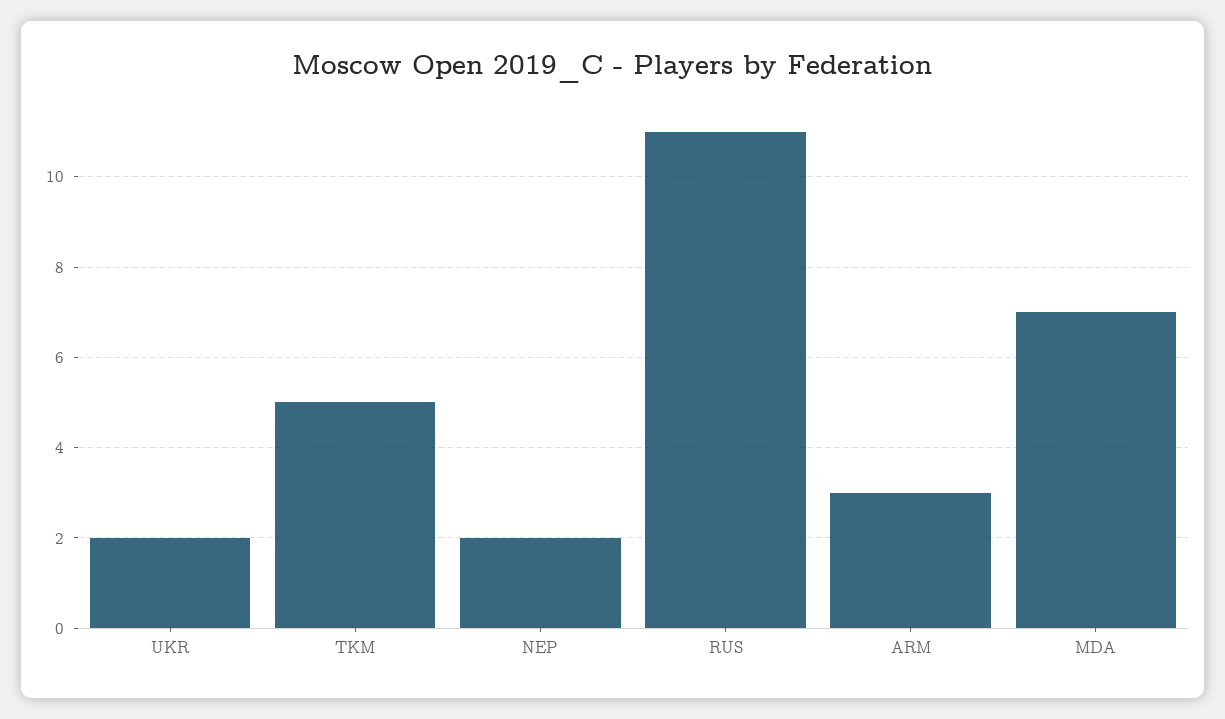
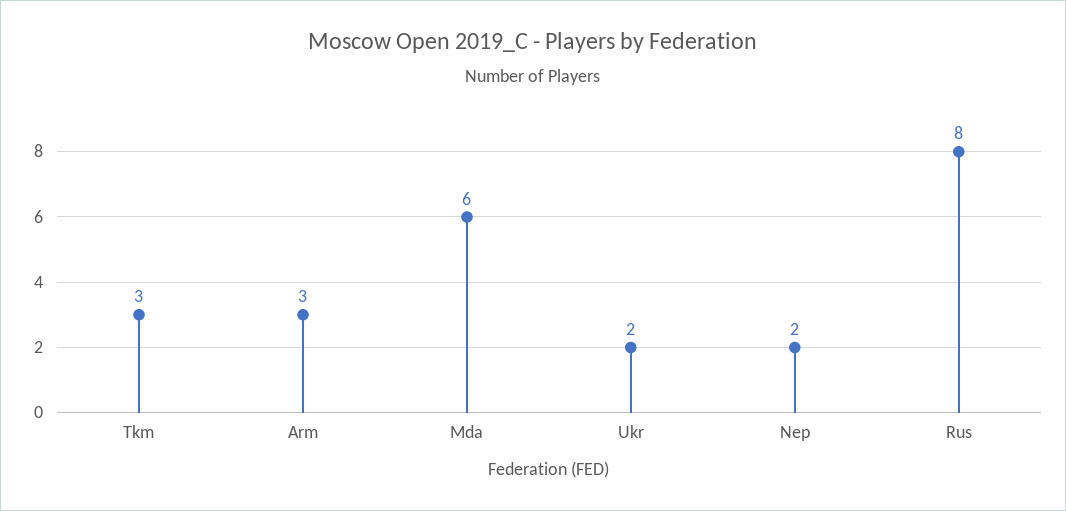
  {
    "UKR": 2,
-   "TKM": 5,
+   "TKM": 3,
    "NEP": 2,
-   "RUS": 11,
+   "RUS": 8,
    "ARM": 3,
-   "MDA": 7
+   "MDA": 6
  }

